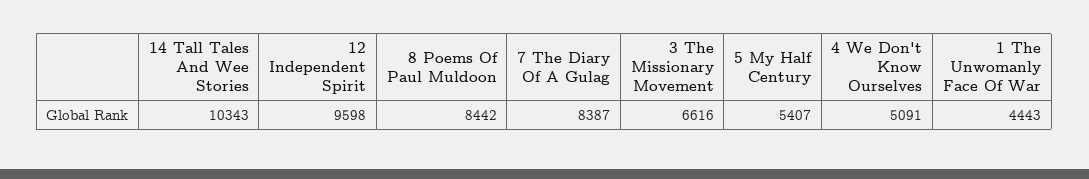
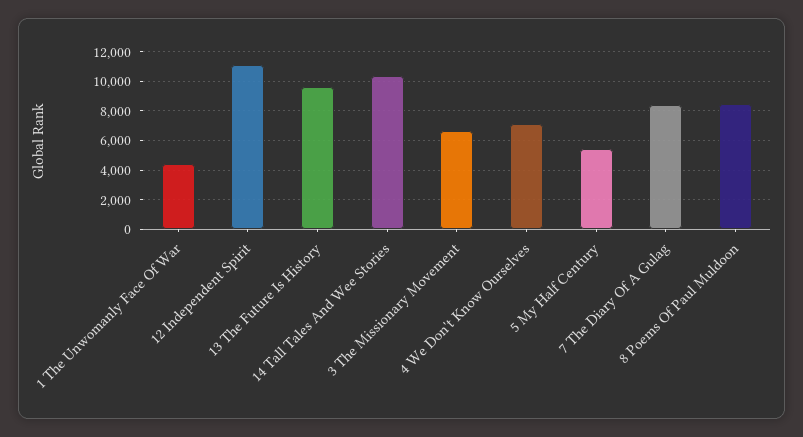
  {
    "14 Tall Tales And Wee Stories": 10343,
-   "12 Independent Spirit": 9598,
+   "12 Independent Spirit": 11000,
    "8 Poems Of Paul Muldoon": 8442,
    "7 The Diary Of A Gulag": 8387,
    "3 The Missionary Movement": 6616,
    "5 My Half Century": 5407,
-   "4 We Don't Know Ourselves": 5091,
+   "4 We Don't Know Ourselves": 7000,
-   "1 The Unwomanly Face Of War": 4443
+   "1 The Unwomanly Face Of War": 4443,
+   "13 The Future Is History": 9500
  }

